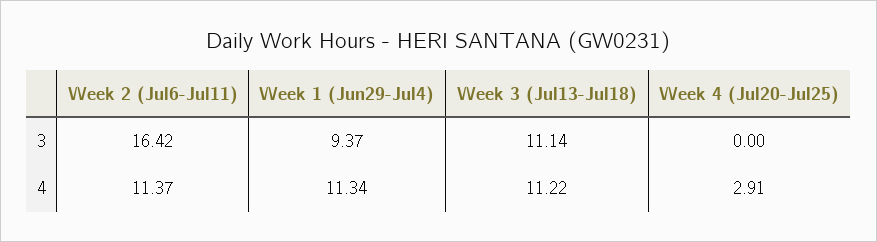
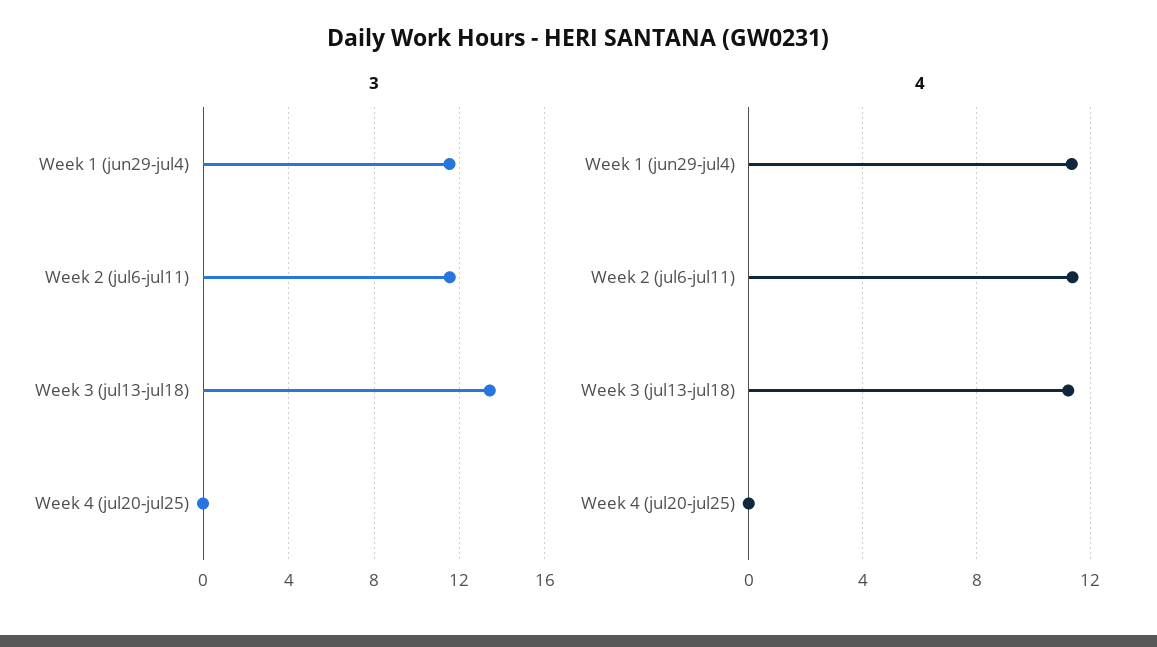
  {
    "3": {
-     "Week 2 (Jul6-Jul11)": 16.42,
+     "Week 2 (Jul6-Jul11)": 11.5,
-     "Week 1 (Jun29-Jul4)": 9.37,
+     "Week 1 (Jun29-Jul4)": 11.5,
-     "Week 3 (Jul13-Jul18)": 11.14,
+     "Week 3 (Jul13-Jul18)": 13.5,
      "Week 4 (Jul20-Jul25)": 0
    },
    "4": {
      "Week 2 (Jul6-Jul11)": 11.37,
      "Week 1 (Jun29-Jul4)": 11.34,
      "Week 3 (Jul13-Jul18)": 11.22,
-     "Week 4 (Jul20-Jul25)": 2.91
+     "Week 4 (Jul20-Jul25)": 0
    }
  }

